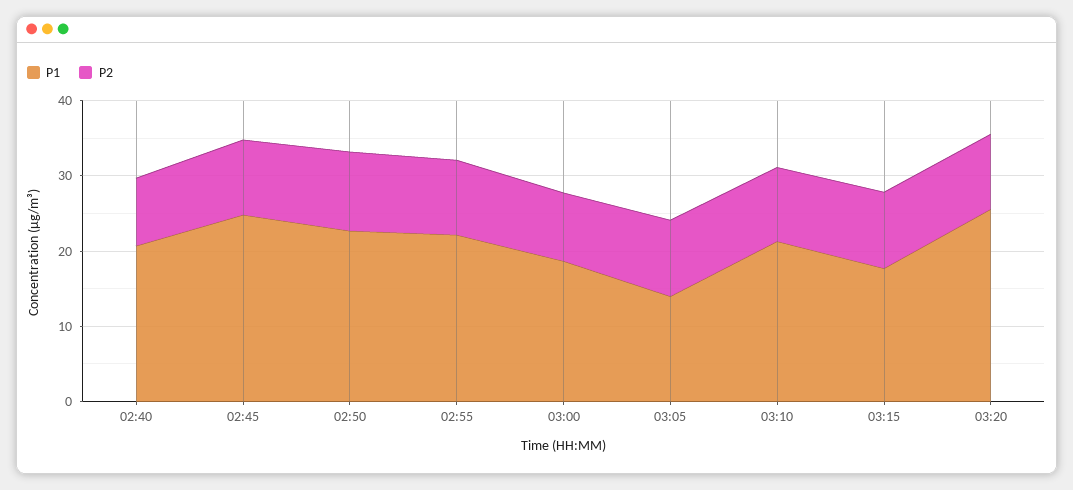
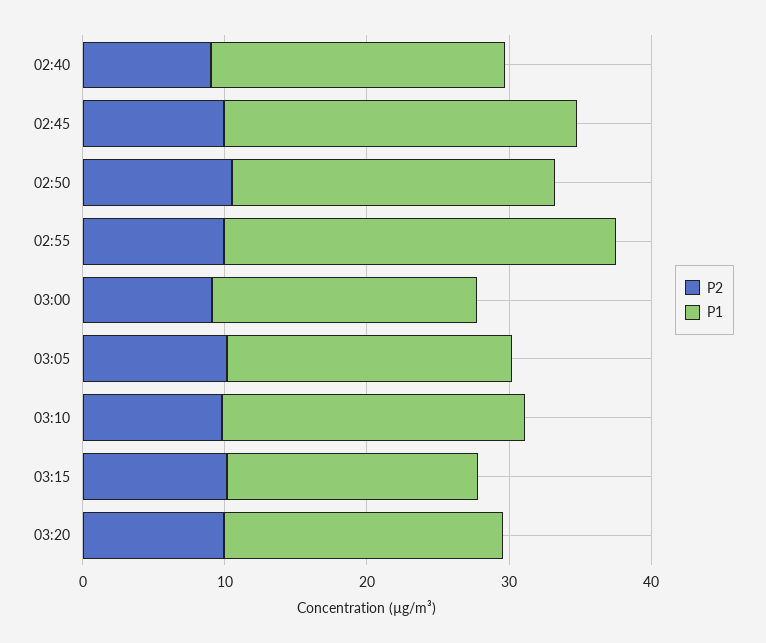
  {
    "P1": {
      "02:40": 20,
      "02:45": 24,
      "02:50": 22,
-     "02:55": 22,
+     "02:55": 28,
      "03:00": 18,
-     "03:05": 14,
+     "03:05": 20,
      "03:10": 22,
      "03:15": 18,
-     "03:20": 26
+     "03:20": 20
    },
    "P2": {
      "02:40": 10,
      "02:45": 10,
      "02:50": 10,
      "02:55": 10,
      "03:00": 10,
      "03:05": 10,
      "03:10": 10,
      "03:15": 10,
      "03:20": 10
    }
  }

